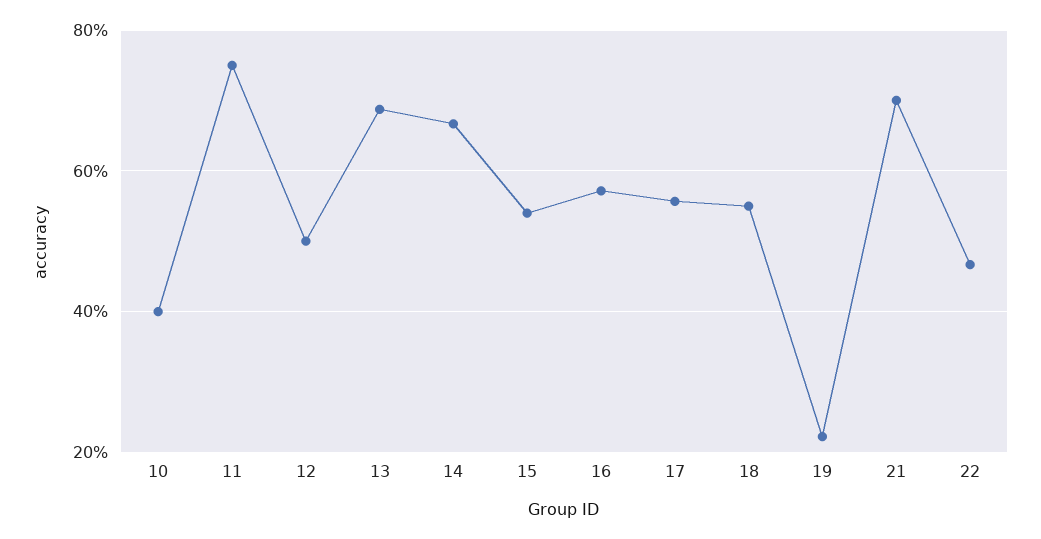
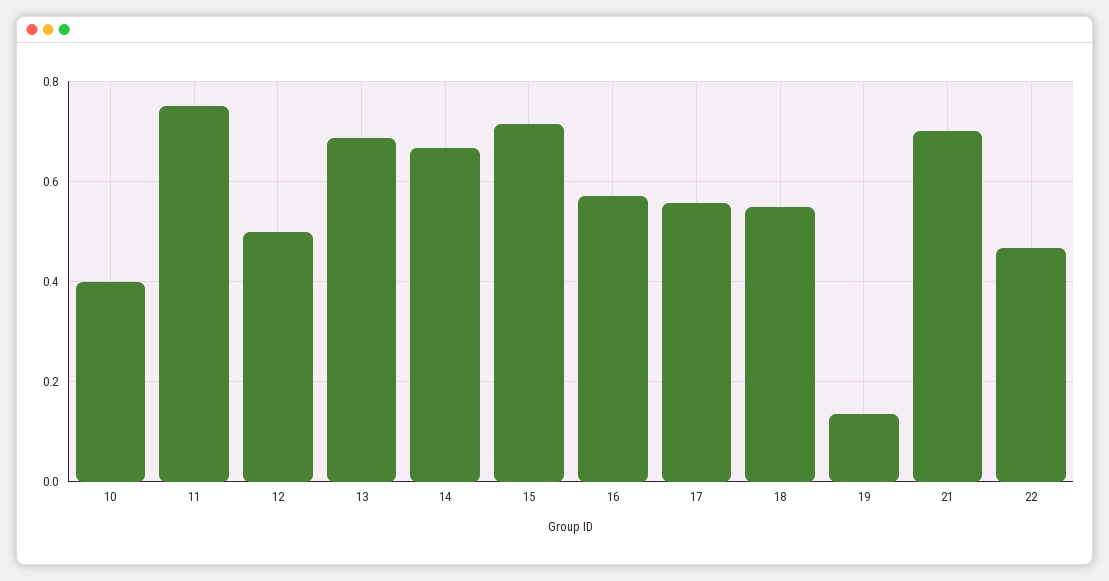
  {
    "10": 0.4,
    "11": 0.76,
    "12": 0.5,
    "13": 0.68,
    "14": 0.66,
-   "15": 0.54,
+   "15": 0.72,
    "16": 0.58,
    "17": 0.56,
    "18": 0.56,
-   "19": 0.22,
+   "19": 0.14,
    "21": 0.7,
    "22": 0.46
  }

